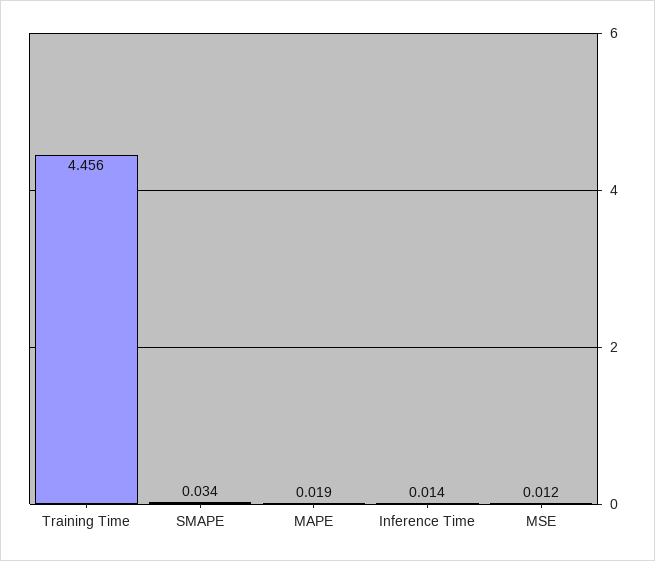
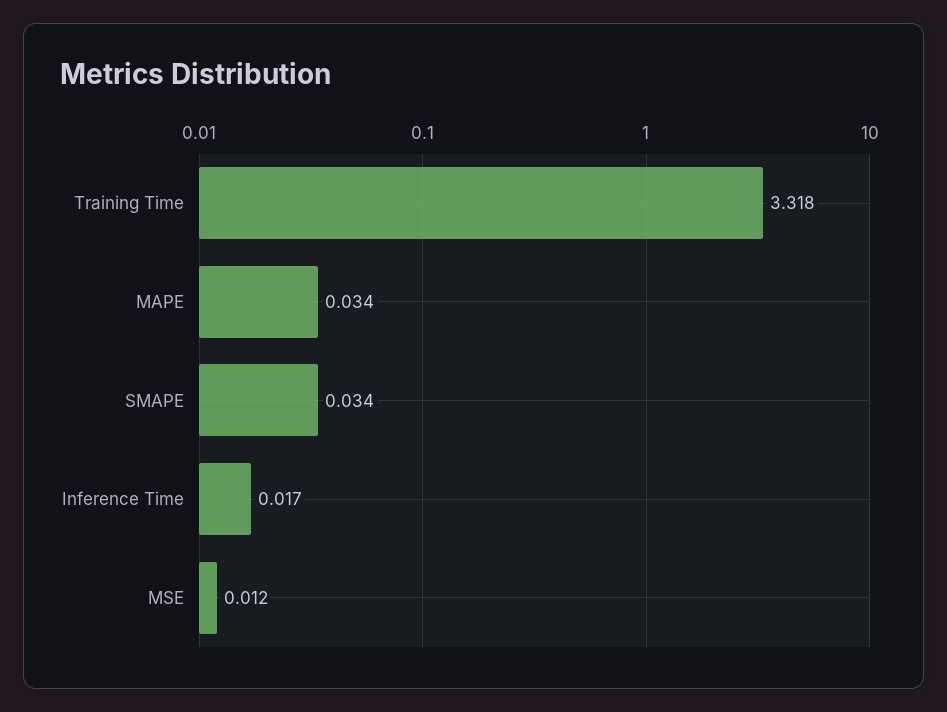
  {
-   "Training Time": 4.456,
+   "Training Time": 3.318,
    "SMAPE": 0.034,
-   "MAPE": 0.019,
+   "MAPE": 0.034,
-   "Inference Time": 0.014,
+   "Inference Time": 0.017,
    "MSE": 0.012
  }

